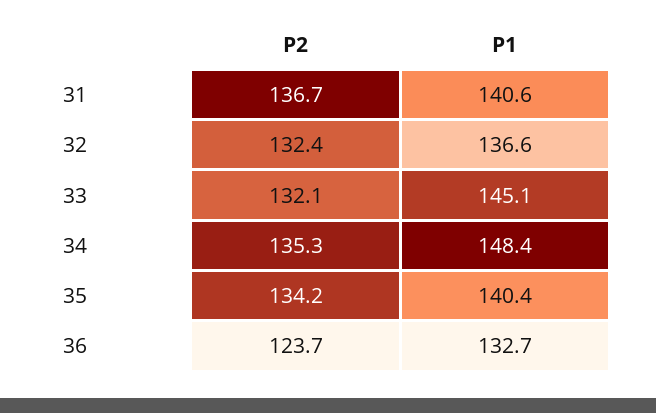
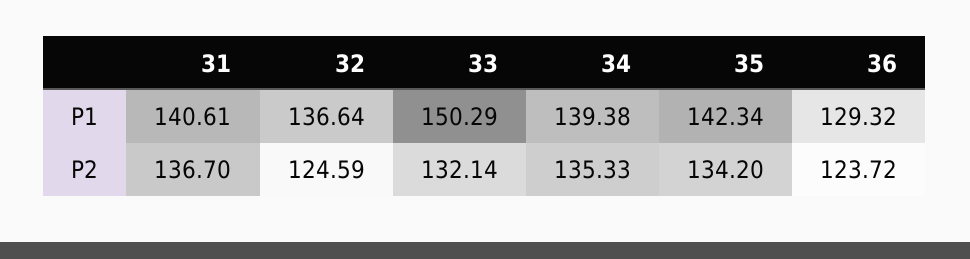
  {
    "P2": {
      "31": 136.7,
-     "32": 132.4,
+     "32": 124.59,
      "33": 132.14,
      "34": 135.33,
      "35": 134.2,
      "36": 123.72
    },
    "P1": {
      "31": 140.61,
      "32": 136.64,
-     "33": 145.1,
+     "33": 150.29,
-     "34": 148.4,
+     "34": 139.38,
-     "35": 140.4,
+     "35": 142.34,
-     "36": 132.7
+     "36": 129.32
    }
  }

